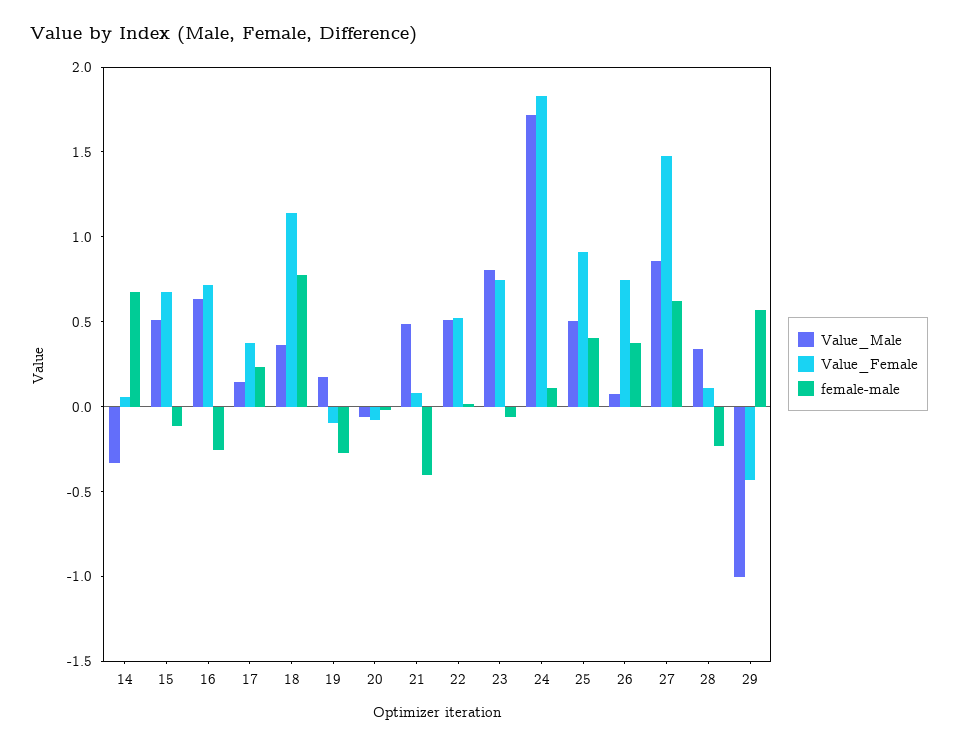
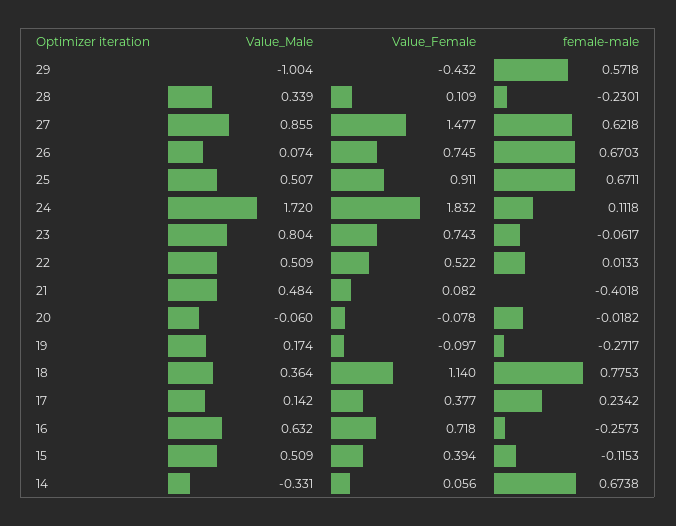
  {
    "Value_Male": {
      "14": -0.331,
      "15": 0.509,
      "16": 0.632,
      "17": 0.142,
      "18": 0.364,
      "19": 0.174,
      "20": -0.06,
      "21": 0.484,
      "22": 0.509,
      "23": 0.804,
      "24": 1.72,
      "25": 0.507,
      "26": 0.074,
      "27": 0.855,
      "28": 0.339,
      "29": -1.004
    },
    "Value_Female": {
      "14": 0.056,
-     "15": 0.7,
+     "15": 0.394,
      "16": 0.718,
      "17": 0.377,
      "18": 1.14,
      "19": -0.097,
      "20": -0.078,
      "21": 0.082,
      "22": 0.522,
      "23": 0.743,
      "24": 1.832,
      "25": 0.911,
      "26": 0.745,
      "27": 1.477,
      "28": 0.109,
      "29": -0.432
    },
    "female-male": {
      "14": 0.6738,
      "15": -0.1153,
      "16": -0.2573,
      "17": 0.2342,
      "18": 0.7753,
      "19": -0.2717,
      "20": -0.0182,
      "21": -0.4018,
      "22": 0.0133,
      "23": -0.0617,
      "24": 0.1118,
-     "25": 0.4,
+     "25": 0.6711,
-     "26": 0.4,
+     "26": 0.6703,
      "27": 0.6218,
      "28": -0.2301,
      "29": 0.5718
    }
  }

